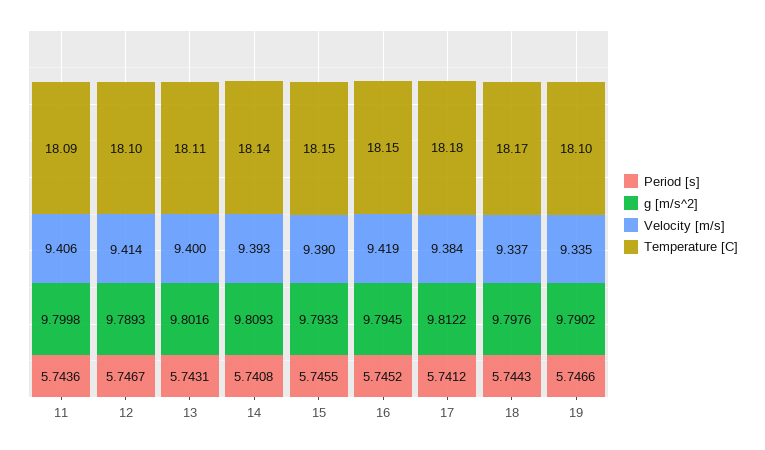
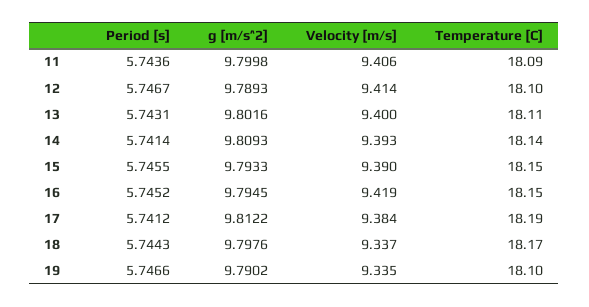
  {
    "Period [s]": {
      "11": 5.7436,
      "12": 5.7467,
      "13": 5.7431,
-     "14": 5.7408,
+     "14": 5.7414,
      "15": 5.7455,
      "16": 5.7452,
      "17": 5.7412,
      "18": 5.7443,
      "19": 5.7466
    },
    "g [m/s^2]": {
      "11": 9.7998,
      "12": 9.7893,
      "13": 9.8016,
      "14": 9.8093,
      "15": 9.7933,
      "16": 9.7945,
      "17": 9.8122,
      "18": 9.7976,
      "19": 9.7902
    },
    "Velocity [m/s]": {
      "11": 9.406,
      "12": 9.414,
      "13": 9.4,
      "14": 9.393,
      "15": 9.39,
      "16": 9.419,
      "17": 9.384,
      "18": 9.337,
      "19": 9.335
    },
    "Temperature [C]": {
      "11": 18.09,
      "12": 18.1,
      "13": 18.11,
      "14": 18.14,
      "15": 18.15,
      "16": 18.15,
-     "17": 18.18,
+     "17": 18.19,
      "18": 18.17,
      "19": 18.1
    }
  }

